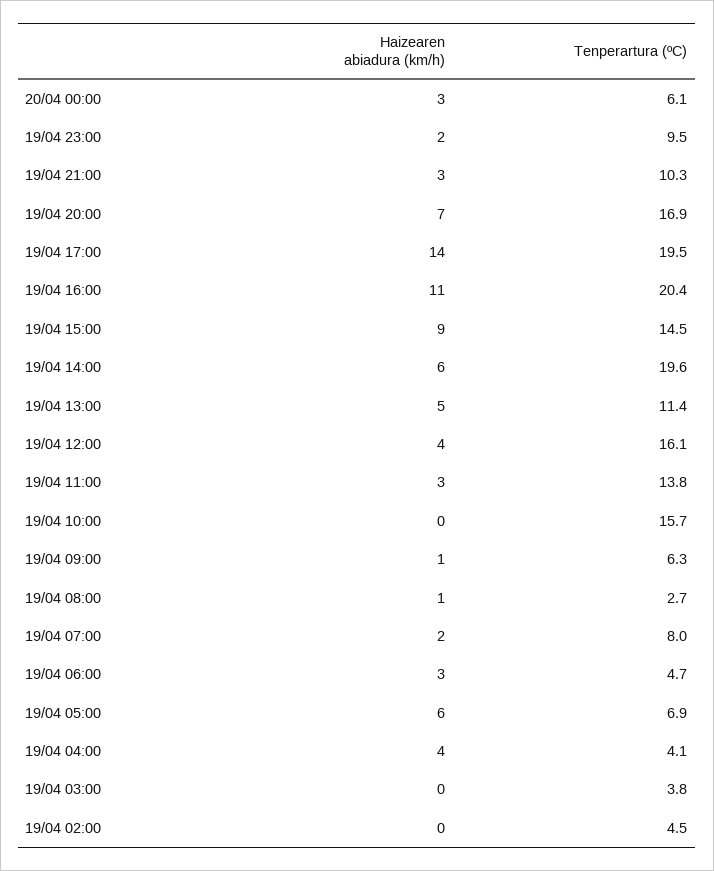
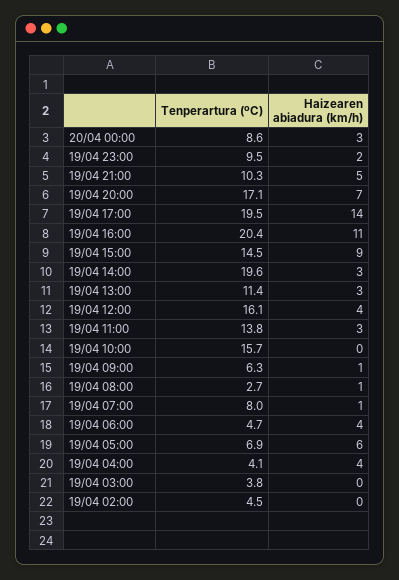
  {
    "Haizearen abiadura (km/h)": {
      "20/04 00:00": 3,
      "19/04 23:00": 2,
-     "19/04 21:00": 3,
+     "19/04 21:00": 5,
      "19/04 20:00": 7,
      "19/04 17:00": 14,
      "19/04 16:00": 11,
      "19/04 15:00": 9,
-     "19/04 14:00": 6,
+     "19/04 14:00": 3,
-     "19/04 13:00": 5,
+     "19/04 13:00": 3,
      "19/04 12:00": 4,
      "19/04 11:00": 3,
      "19/04 10:00": 0,
      "19/04 09:00": 1,
      "19/04 08:00": 1,
-     "19/04 07:00": 2,
+     "19/04 07:00": 1,
-     "19/04 06:00": 3,
+     "19/04 06:00": 4,
      "19/04 05:00": 6,
      "19/04 04:00": 4,
      "19/04 03:00": 0,
      "19/04 02:00": 0
    },
    "Tenperartura (ºC)": {
-     "20/04 00:00": 6.1,
+     "20/04 00:00": 8.6,
      "19/04 23:00": 9.5,
      "19/04 21:00": 10.3,
-     "19/04 20:00": 16.9,
+     "19/04 20:00": 17.1,
      "19/04 17:00": 19.5,
      "19/04 16:00": 20.4,
      "19/04 15:00": 14.5,
      "19/04 14:00": 19.6,
      "19/04 13:00": 11.4,
      "19/04 12:00": 16.1,
      "19/04 11:00": 13.8,
      "19/04 10:00": 15.7,
      "19/04 09:00": 6.3,
      "19/04 08:00": 2.7,
      "19/04 07:00": 8,
      "19/04 06:00": 4.7,
      "19/04 05:00": 6.9,
      "19/04 04:00": 4.1,
      "19/04 03:00": 3.8,
      "19/04 02:00": 4.5
    }
  }

